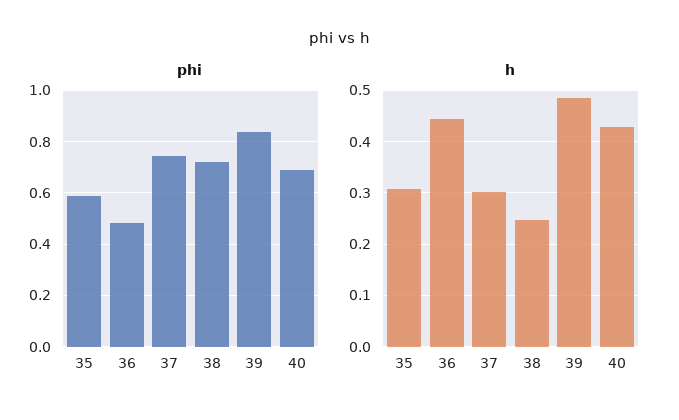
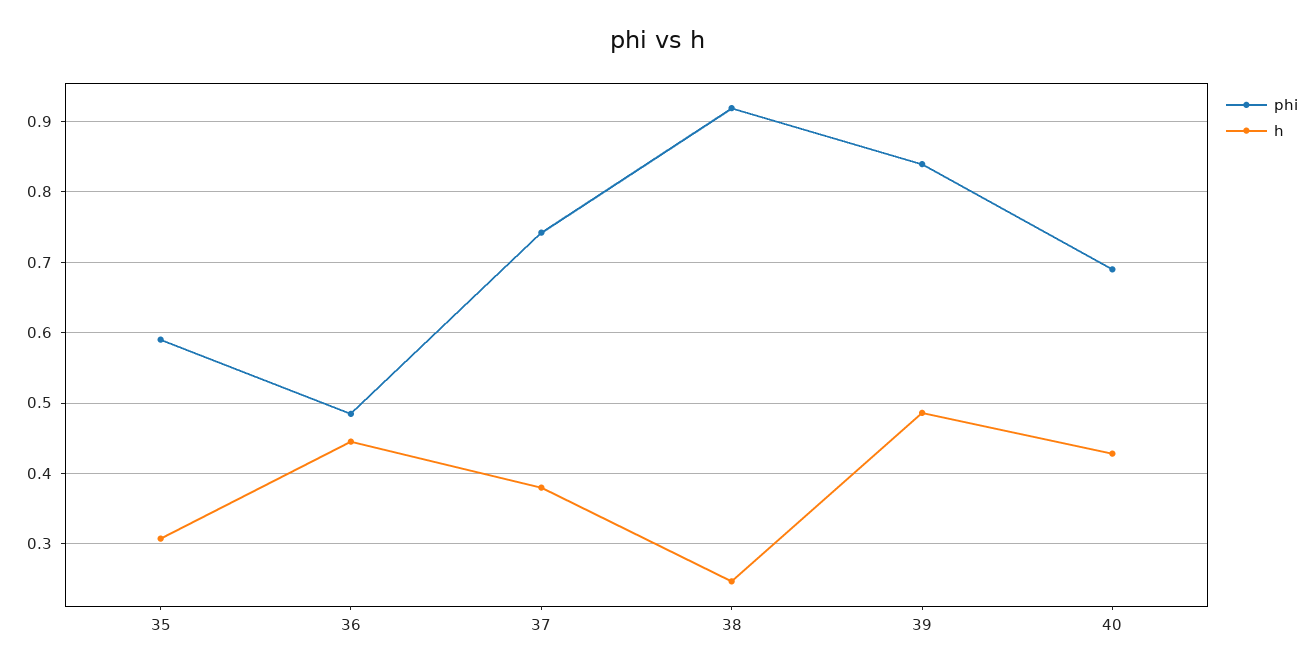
  {
    "phi": {
      "35": 0.59,
      "36": 0.48,
      "37": 0.74,
-     "38": 0.725,
+     "38": 0.92,
      "39": 0.84,
      "40": 0.69
    },
    "h": {
      "35": 0.31,
      "36": 0.45,
-     "37": 0.3,
+     "37": 0.38,
      "38": 0.25,
      "39": 0.49,
      "40": 0.43
    }
  }

